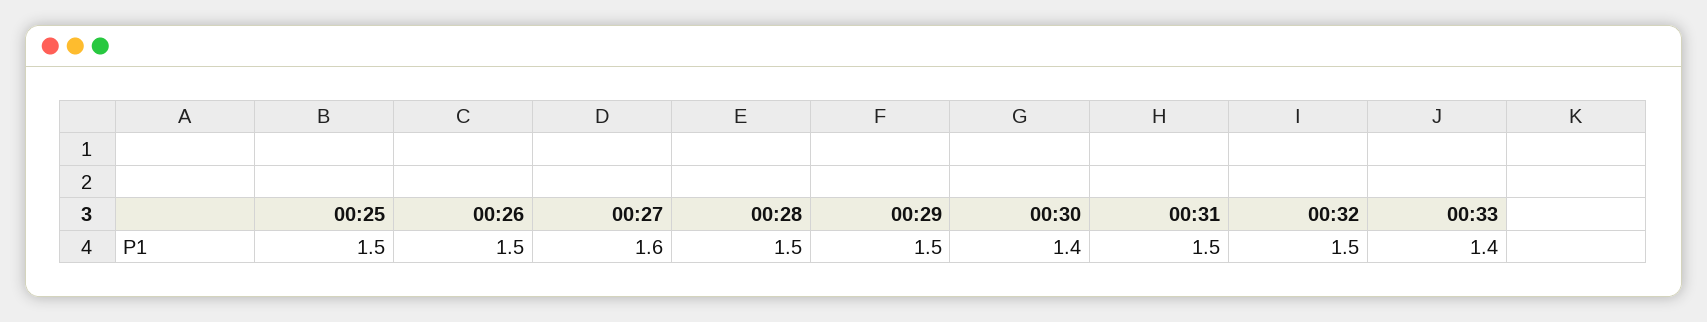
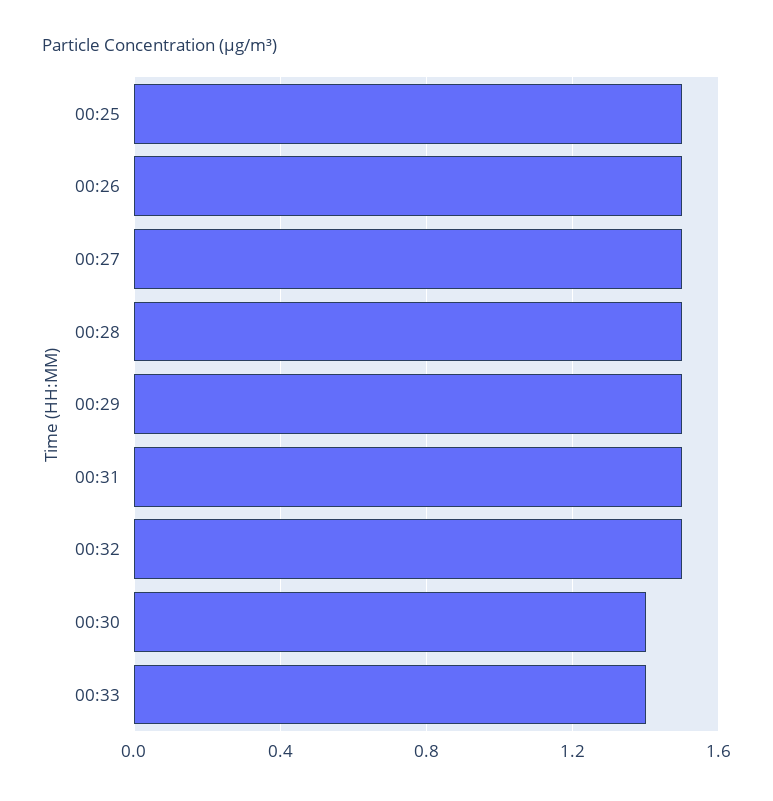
  {
    "00:25": 1.5,
    "00:26": 1.5,
-   "00:27": 1.6,
+   "00:27": 1.5,
    "00:28": 1.5,
    "00:29": 1.5,
    "00:30": 1.4,
    "00:31": 1.5,
    "00:32": 1.5,
    "00:33": 1.4
  }

